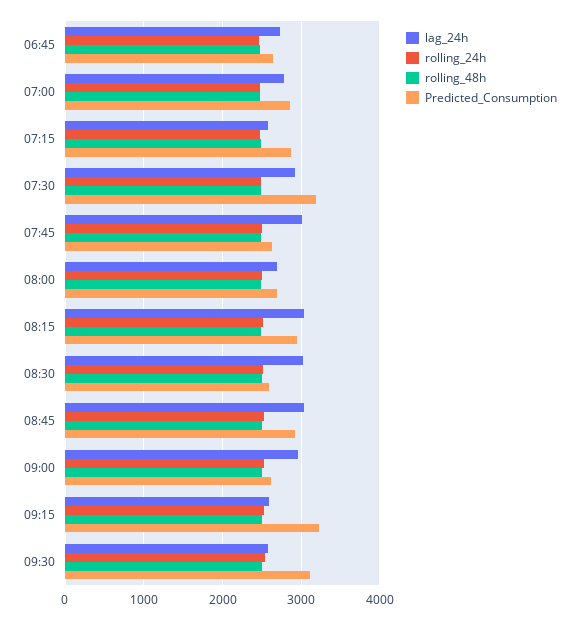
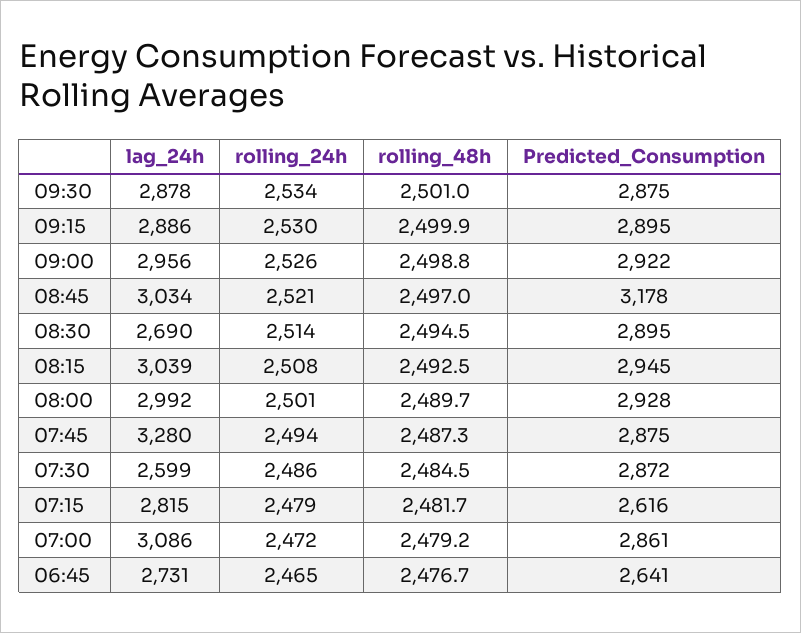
  {
    "lag_24h": {
      "06:45": 2731,
-     "07:00": 2800,
+     "07:00": 3086,
-     "07:15": 2600,
+     "07:15": 2815,
-     "07:30": 2900,
+     "07:30": 2599,
-     "07:45": 3000,
+     "07:45": 3280,
-     "08:00": 2700,
+     "08:00": 2992,
      "08:15": 3039,
-     "08:30": 3000,
+     "08:30": 2690,
      "08:45": 3034,
      "09:00": 2956,
-     "09:15": 2600,
+     "09:15": 2886,
-     "09:30": 2600
+     "09:30": 2878
    },
    "rolling_24h": {
      "06:45": 2465,
      "07:00": 2472,
      "07:15": 2479,
      "07:30": 2486,
      "07:45": 2494,
      "08:00": 2501,
      "08:15": 2508,
      "08:30": 2514,
      "08:45": 2521,
      "09:00": 2526,
      "09:15": 2530,
      "09:30": 2534
    },
    "rolling_48h": {
      "06:45": 2476.7,
      "07:00": 2479.2,
      "07:15": 2481.7,
      "07:30": 2484.5,
      "07:45": 2487.3,
      "08:00": 2489.7,
      "08:15": 2492.5,
      "08:30": 2494.5,
      "08:45": 2497,
      "09:00": 2498.8,
      "09:15": 2499.9,
      "09:30": 2501
    },
    "Predicted_Consumption": {
      "06:45": 2641,
      "07:00": 2861,
-     "07:15": 2900,
+     "07:15": 2616,
-     "07:30": 3200,
+     "07:30": 2872,
-     "07:45": 2600,
+     "07:45": 2875,
-     "08:00": 2700,
+     "08:00": 2928,
      "08:15": 2945,
-     "08:30": 2600,
+     "08:30": 2895,
-     "08:45": 2900,
+     "08:45": 3178,
-     "09:00": 2600,
+     "09:00": 2922,
-     "09:15": 3200,
+     "09:15": 2895,
-     "09:30": 3100
+     "09:30": 2875
    }
  }

